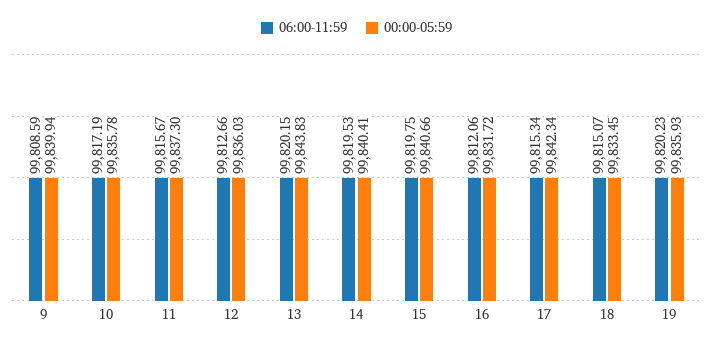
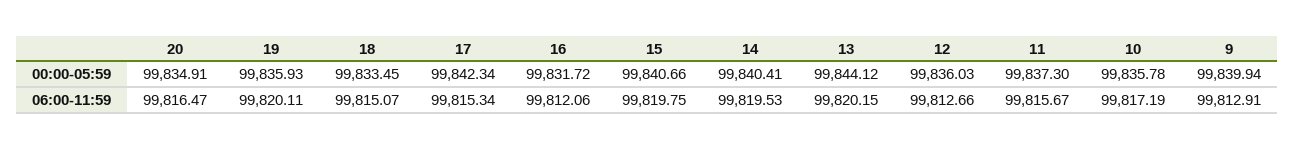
  {
    "06:00-11:59": {
-     "9": 99808.59,
+     "9": 99812.91,
      "10": 99817.19,
      "11": 99815.67,
      "12": 99812.66,
      "13": 99820.15,
      "14": 99819.53,
      "15": 99819.75,
      "16": 99812.06,
      "17": 99815.34,
      "18": 99815.07,
-     "19": 99820.23
+     "19": 99820.11,
+     "20": 99816.47
    },
    "00:00-05:59": {
      "9": 99839.94,
      "10": 99835.78,
      "11": 99837.3,
      "12": 99836.03,
-     "13": 99843.83,
+     "13": 99844.12,
      "14": 99840.41,
      "15": 99840.66,
      "16": 99831.72,
      "17": 99842.34,
      "18": 99833.45,
-     "19": 99835.93
+     "19": 99835.93,
+     "20": 99834.91
    }
  }

